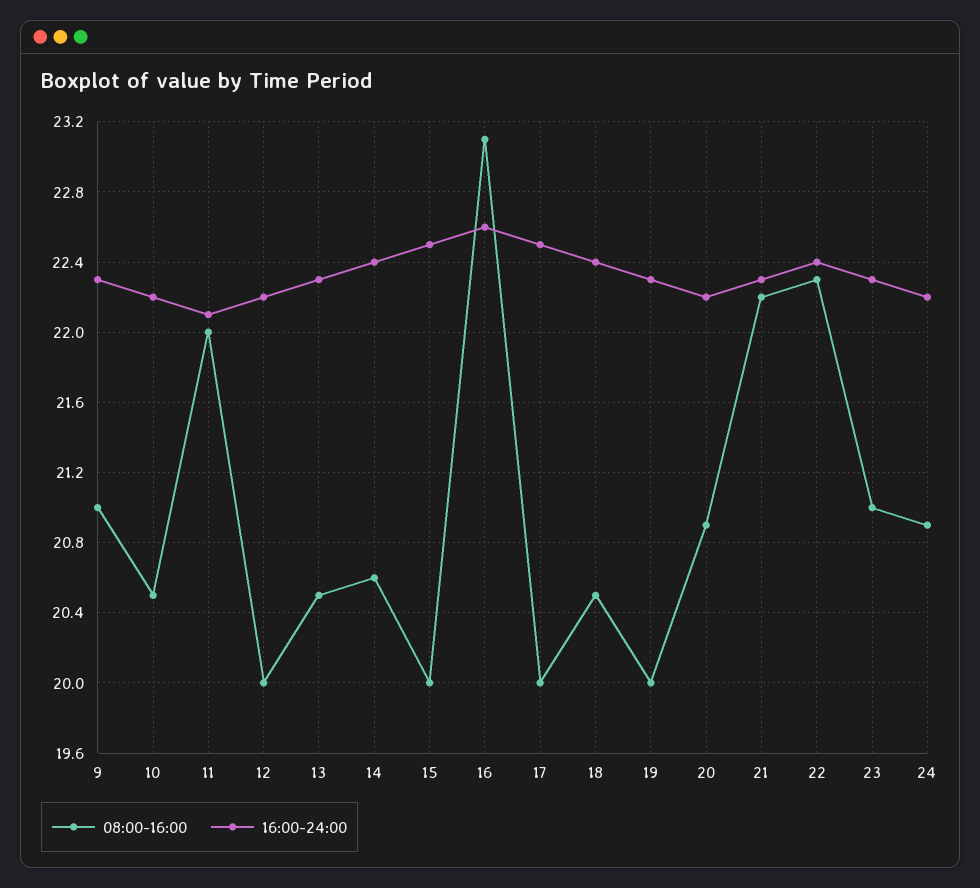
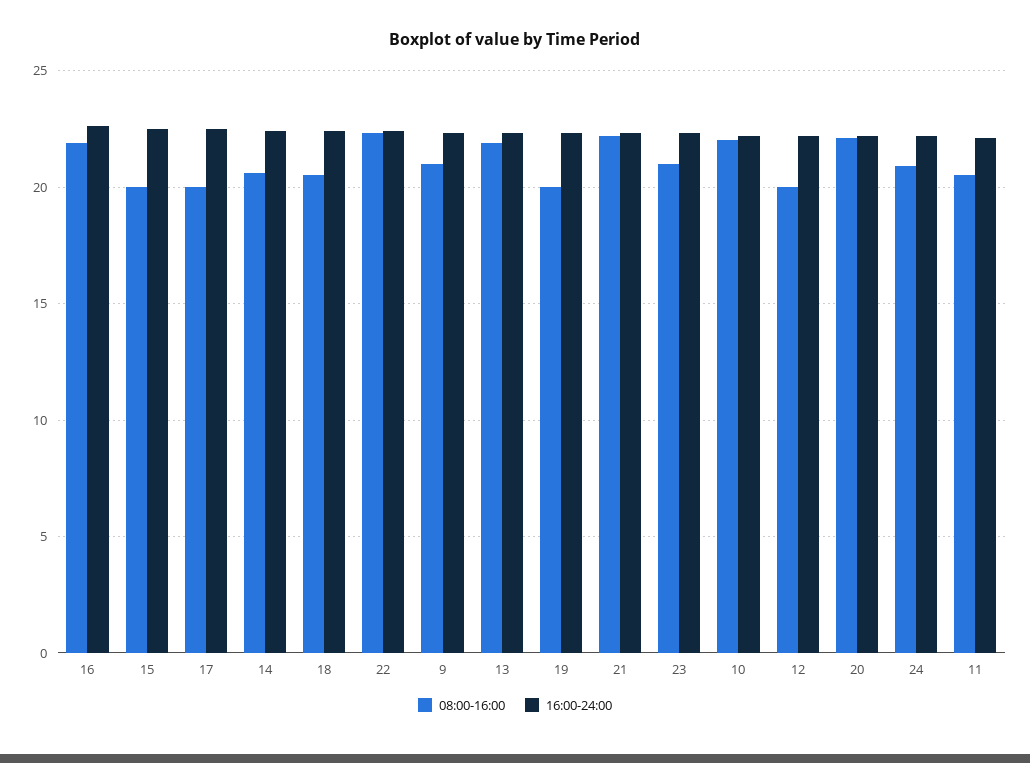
  {
    "08:00-16:00": {
      "9": 21,
-     "10": 20.5,
+     "10": 22,
-     "11": 22,
+     "11": 20.5,
      "12": 20,
-     "13": 20.5,
+     "13": 22,
      "14": 20.6,
      "15": 20,
-     "16": 23.1,
+     "16": 22,
      "17": 20,
      "18": 20.5,
      "19": 20,
-     "20": 20.9,
+     "20": 22,
      "21": 22.2,
      "22": 22.3,
      "23": 21,
      "24": 20.9
    },
    "16:00-24:00": {
      "9": 22.3,
      "10": 22.2,
      "11": 22.1,
      "12": 22.2,
      "13": 22.3,
      "14": 22.4,
      "15": 22.5,
      "16": 22.6,
      "17": 22.5,
      "18": 22.4,
      "19": 22.3,
      "20": 22.2,
      "21": 22.3,
      "22": 22.4,
      "23": 22.3,
      "24": 22.2
    }
  }

